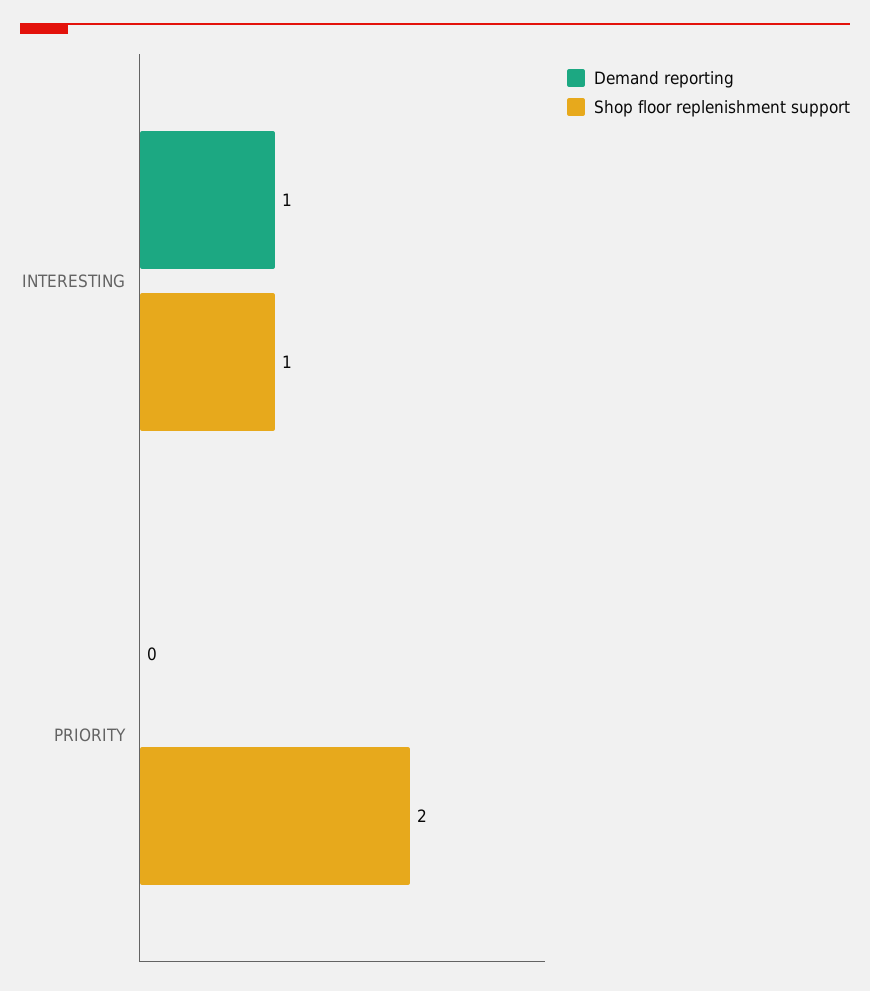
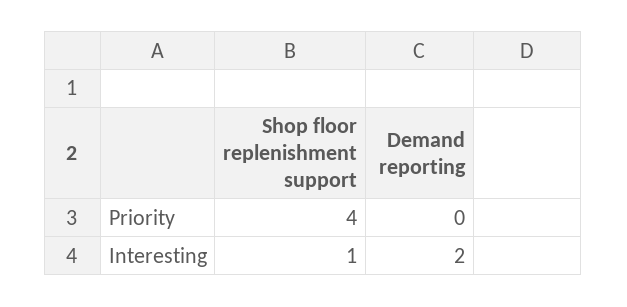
  {
    "Demand reporting": {
-     "INTERESTING": 1,
+     "INTERESTING": 2,
      "PRIORITY": 0
    },
    "Shop floor replenishment support": {
      "INTERESTING": 1,
-     "PRIORITY": 2
+     "PRIORITY": 4
    }
  }

